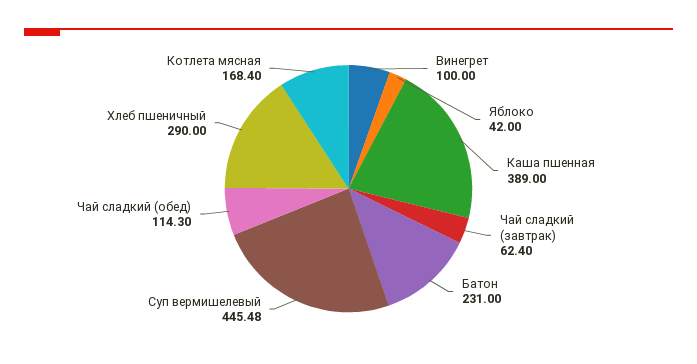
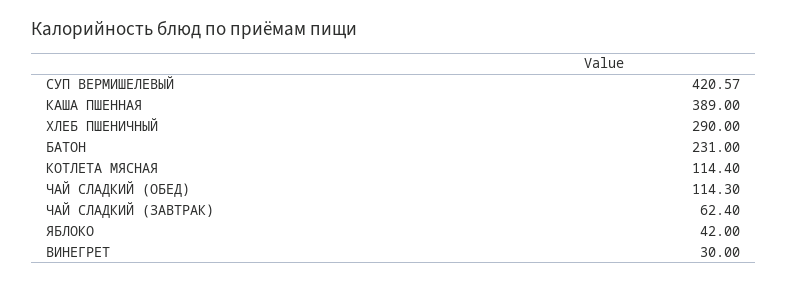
  {
-   "Винегрет": 100,
+   "Винегрет": 30,
    "Яблоко": 42,
    "Каша пшенная": 389,
    "Чай сладкий (завтрак)": 62.4,
    "Батон": 231,
-   "Суп вермишелевый": 445.48,
+   "Суп вермишелевый": 420.57,
    "Чай сладкий (обед)": 114.3,
    "Хлеб пшеничный": 290,
-   "Котлета мясная": 168.4
+   "Котлета мясная": 114.4
  }

